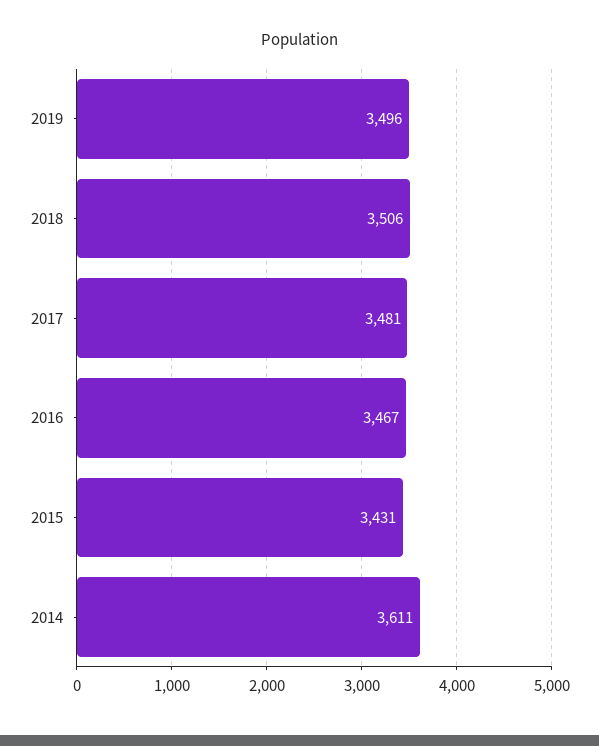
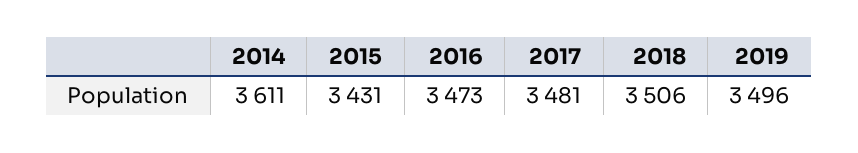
  {
    "2019": 3496,
    "2018": 3506,
    "2017": 3481,
-   "2016": 3467,
+   "2016": 3473,
    "2015": 3431,
    "2014": 3611
  }

